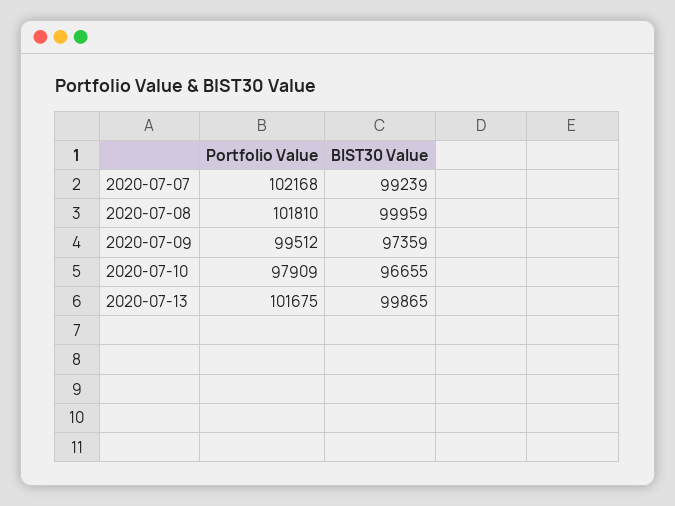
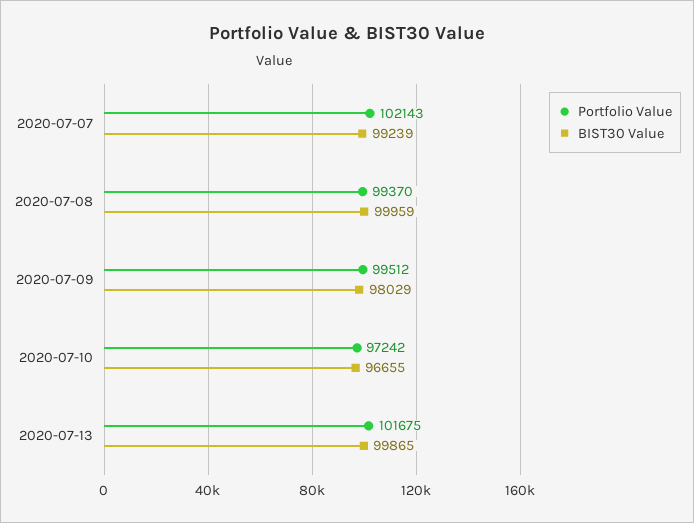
  {
    "Portfolio Value": {
-     "2020-07-07": 102168,
+     "2020-07-07": 102143,
-     "2020-07-08": 101810,
+     "2020-07-08": 99370,
      "2020-07-09": 99512,
-     "2020-07-10": 97909,
+     "2020-07-10": 97242,
      "2020-07-13": 101675
    },
    "BIST30 Value": {
      "2020-07-07": 99239,
      "2020-07-08": 99959,
-     "2020-07-09": 97359,
+     "2020-07-09": 98029,
      "2020-07-10": 96655,
      "2020-07-13": 99865
    }
  }

